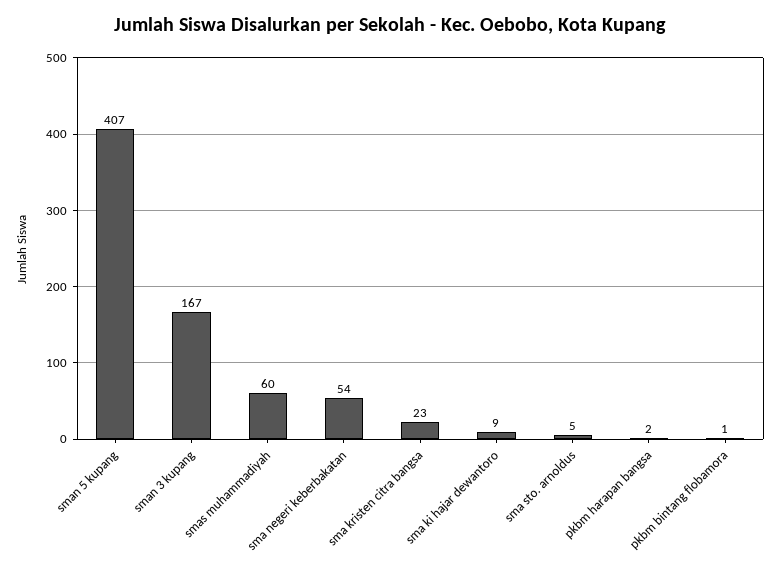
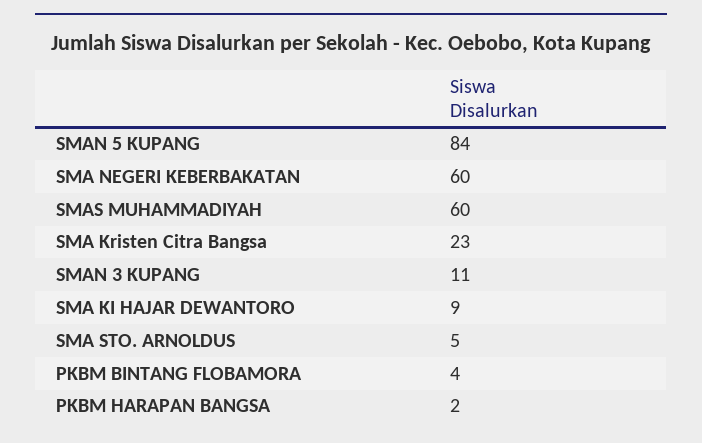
  {
-   "sman 5 kupang": 407,
+   "sman 5 kupang": 84,
-   "sman 3 kupang": 167,
+   "sman 3 kupang": 11,
    "smas muhammadiyah": 60,
-   "sma negeri keberbakatan": 54,
+   "sma negeri keberbakatan": 60,
    "sma kristen citra bangsa": 23,
    "sma ki hajar dewantoro": 9,
    "sma sto. arnoldus": 5,
    "pkbm harapan bangsa": 2,
-   "pkbm bintang flobamora": 1
+   "pkbm bintang flobamora": 4
  }

